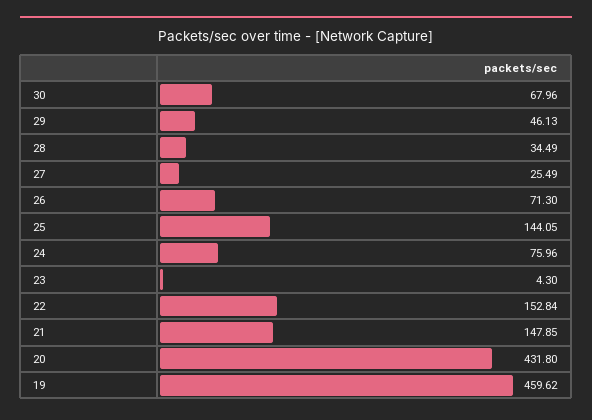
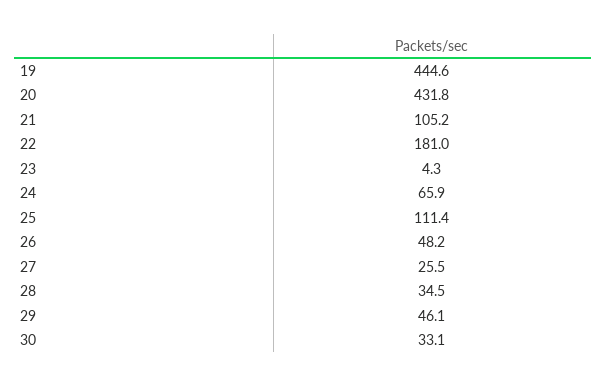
  {
-   "30": 67.96,
+   "30": 33.1,
    "29": 46.13,
    "28": 34.49,
    "27": 25.49,
-   "26": 71.3,
+   "26": 48.2,
-   "25": 144.05,
+   "25": 111.4,
-   "24": 75.96,
+   "24": 65.9,
    "23": 4.3,
-   "22": 152.84,
+   "22": 181,
-   "21": 147.85,
+   "21": 105.2,
    "20": 431.8,
-   "19": 459.62
+   "19": 444.6
  }

